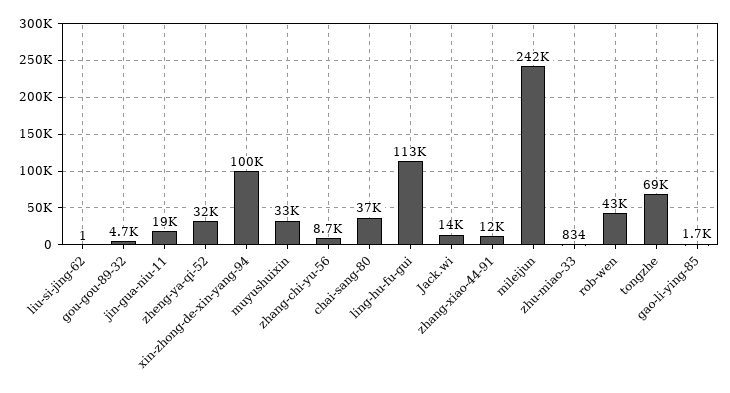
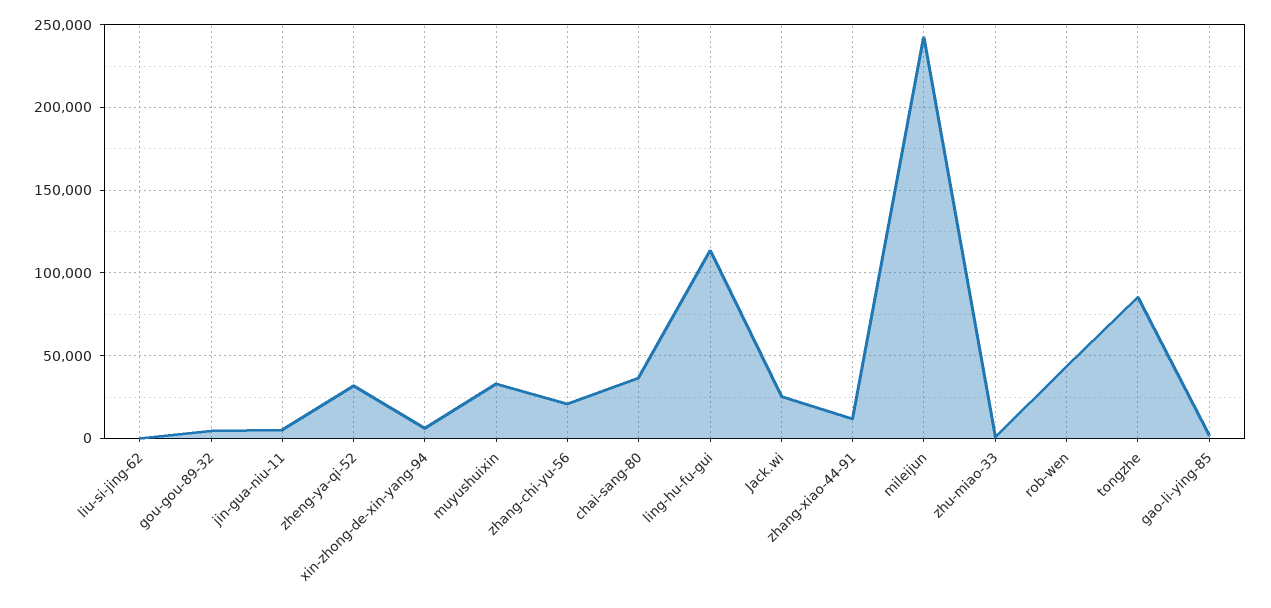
  {
    "liu-si-jing-62": 1,
    "gou-gou-89-32": 4700,
-   "jin-gua-niu-11": 19000,
+   "jin-gua-niu-11": 5000,
    "zheng-ya-qi-52": 32000,
-   "xin-zhong-de-xin-yang-94": 100000,
+   "xin-zhong-de-xin-yang-94": 5000,
    "muyushuixin": 33000,
-   "zhang-chi-yu-56": 8700,
+   "zhang-chi-yu-56": 20000,
    "chai-sang-80": 37000,
    "ling-hu-fu-gui": 113000,
-   "Jack.wi": 14000,
+   "Jack.wi": 25000,
    "zhang-xiao-44-91": 12000,
    "mileijun": 242000,
    "zhu-miao-33": 834,
    "rob-wen": 43000,
-   "tongzhe": 69000,
+   "tongzhe": 85000,
    "gao-li-ying-85": 1700
  }

